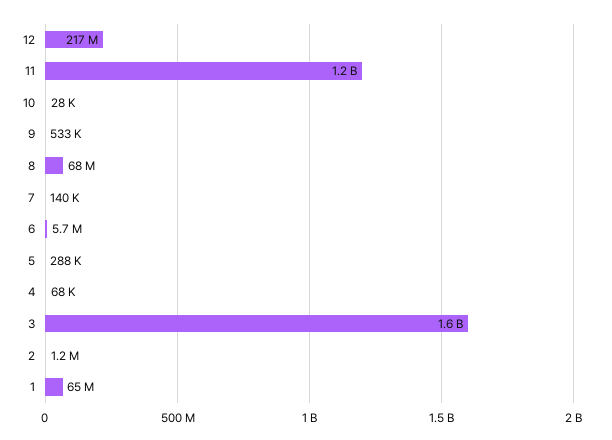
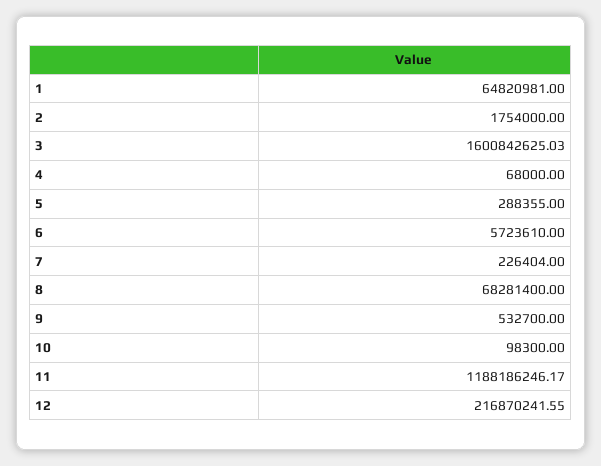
  {
    "12": 216870241.55,
    "11": 1188186246.17,
-   "10": 28000,
+   "10": 98300,
    "9": 532700,
    "8": 68281400,
-   "7": 140000,
+   "7": 226404,
    "6": 5723610,
    "5": 288355,
    "4": 68000,
    "3": 1600842625.03,
-   "2": 1200000,
+   "2": 1754000,
    "1": 64820981
  }

